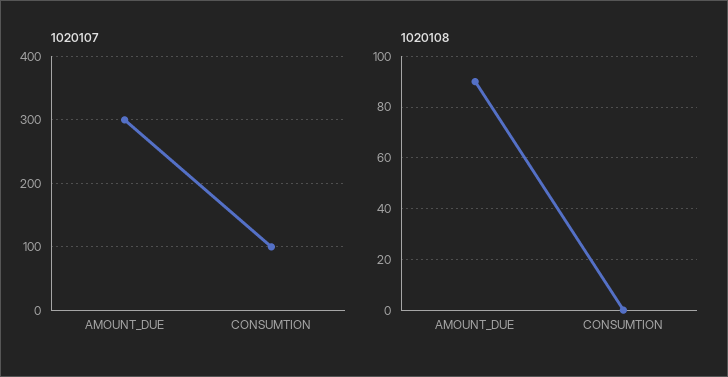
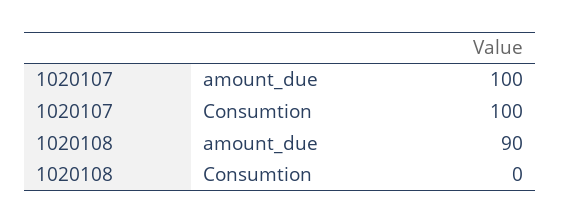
  {
    "1020107": {
-     "AMOUNT_DUE": 300,
+     "AMOUNT_DUE": 100,
      "CONSUMTION": 100
    },
    "1020108": {
      "AMOUNT_DUE": 90,
      "CONSUMTION": 0
    }
  }

